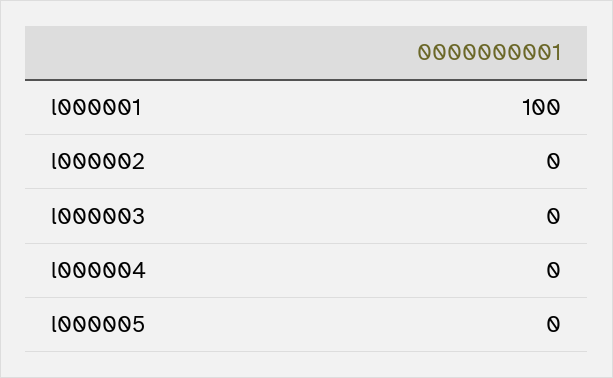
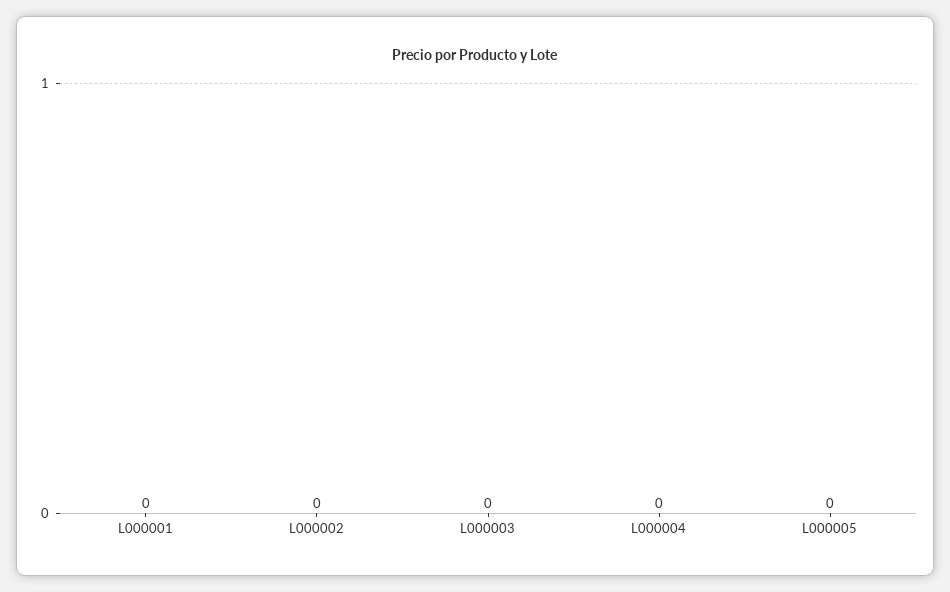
  {
-   "l000001": 100,
+   "l000001": 0,
    "l000002": 0,
    "l000003": 0,
    "l000004": 0,
    "l000005": 0
  }

